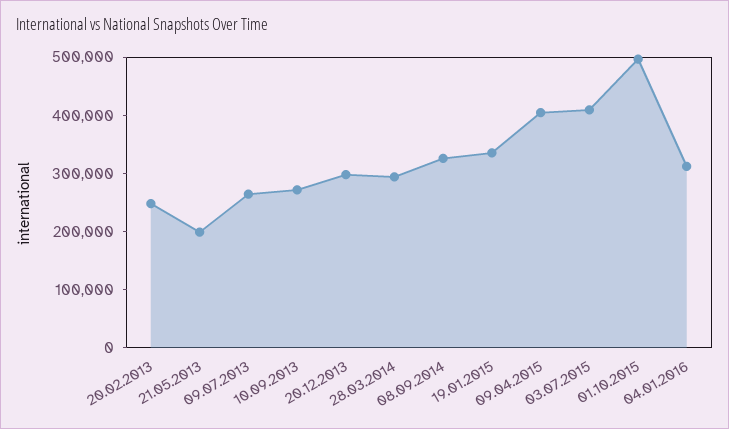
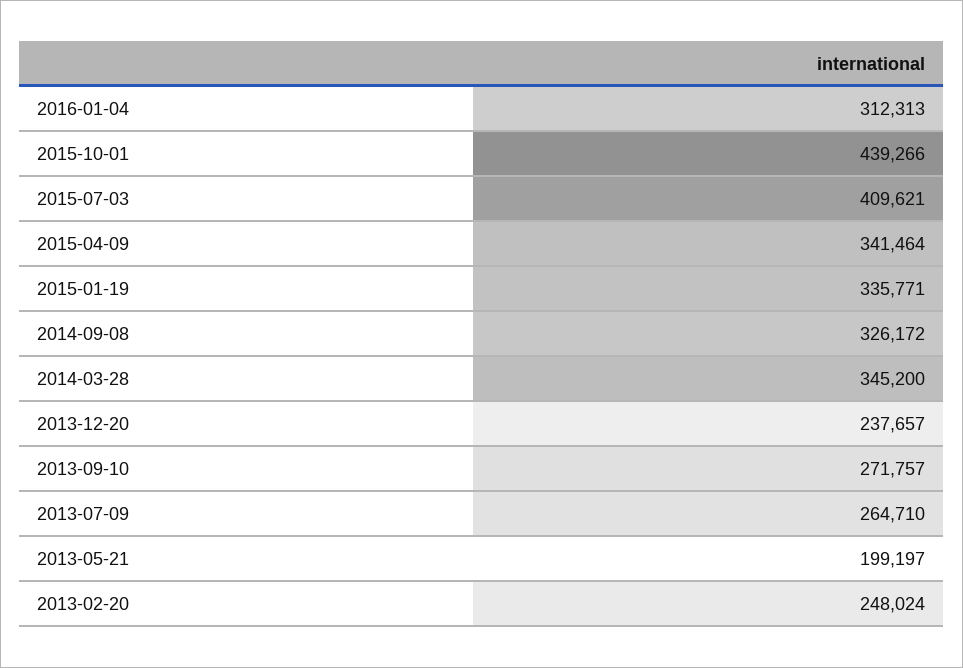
  {
    "20.02.2013": 248024,
    "21.05.2013": 199197,
    "09.07.2013": 264710,
    "10.09.2013": 271757,
-   "20.12.2013": 300000,
+   "20.12.2013": 237657,
-   "28.03.2014": 300000,
+   "28.03.2014": 345200,
    "08.09.2014": 326172,
    "19.01.2015": 335771,
-   "09.04.2015": 400000,
+   "09.04.2015": 341464,
    "03.07.2015": 409621,
-   "01.10.2015": 500000,
+   "01.10.2015": 439266,
    "04.01.2016": 312313
  }

